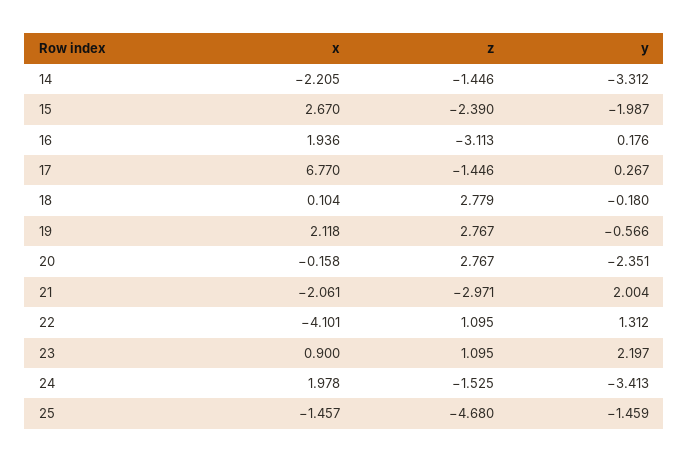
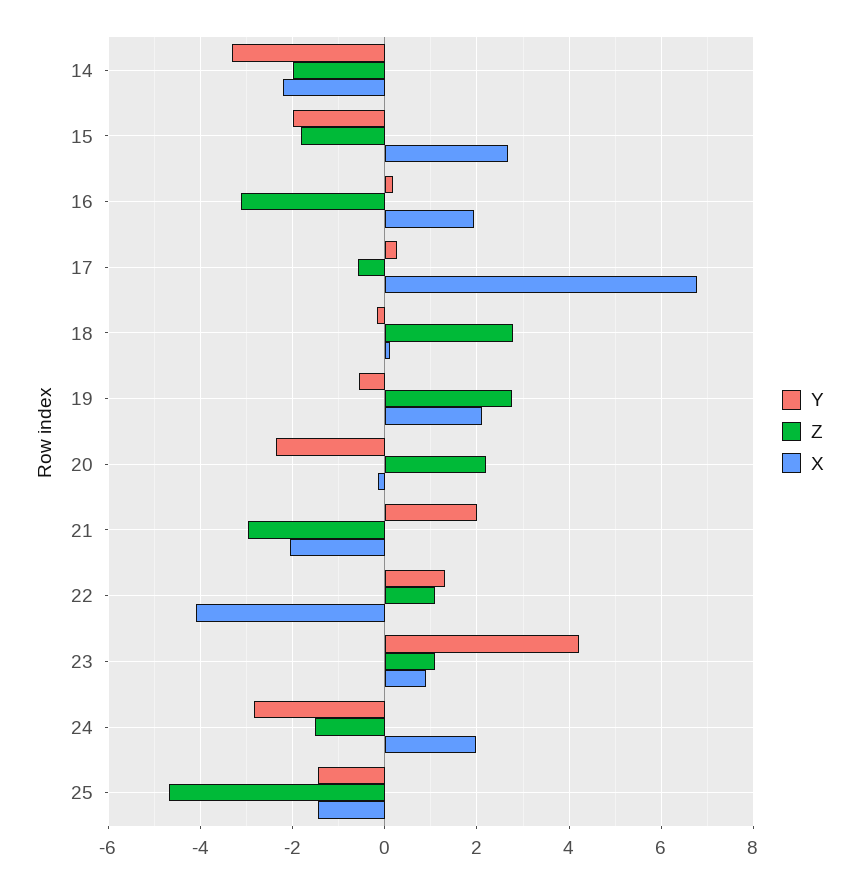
  {
    "x": {
      "14": -2.205,
      "15": 2.67,
      "16": 1.936,
      "17": 6.77,
      "18": 0.104,
      "19": 2.118,
      "20": -0.158,
      "21": -2.061,
      "22": -4.101,
      "23": 0.9,
      "24": 1.978,
      "25": -1.457
    },
    "z": {
-     "14": -1.446,
+     "14": -2,
-     "15": -2.39,
+     "15": -1.8,
      "16": -3.113,
-     "17": -1.446,
+     "17": -0.6,
      "18": 2.779,
      "19": 2.767,
-     "20": 2.767,
+     "20": 2.2,
      "21": -2.971,
      "22": 1.095,
      "23": 1.095,
      "24": -1.525,
      "25": -4.68
    },
    "y": {
      "14": -3.312,
      "15": -1.987,
      "16": 0.176,
      "17": 0.267,
      "18": -0.18,
      "19": -0.566,
      "20": -2.351,
      "21": 2.004,
      "22": 1.312,
-     "23": 2.197,
+     "23": 4.2,
-     "24": -3.413,
+     "24": -2.8,
      "25": -1.459
    }
  }

